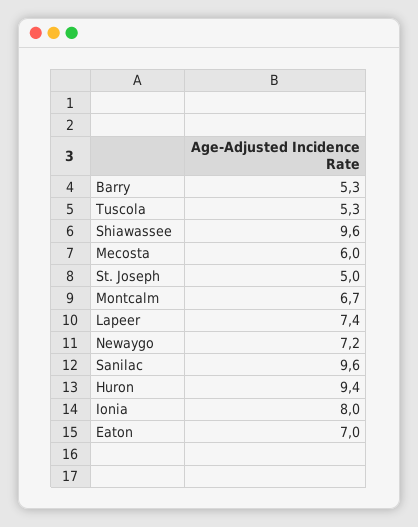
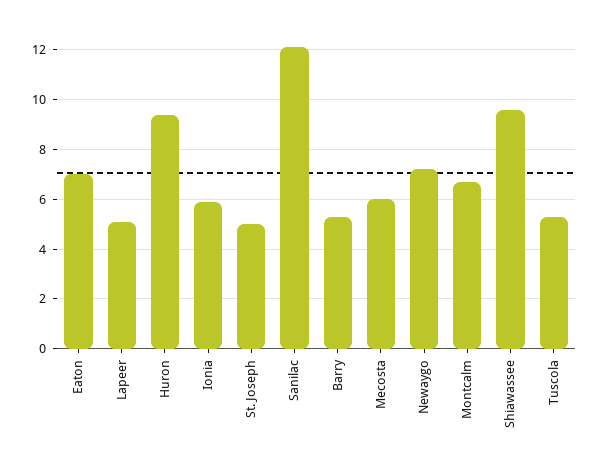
  {
    "Barry": 5.3,
    "Tuscola": 5.3,
    "Shiawassee": 9.6,
    "Mecosta": 6,
    "St. Joseph": 5,
    "Montcalm": 6.7,
-   "Lapeer": 7.4,
+   "Lapeer": 5,
    "Newaygo": 7.2,
-   "Sanilac": 9.6,
+   "Sanilac": 12,
    "Huron": 9.4,
-   "Ionia": 8,
+   "Ionia": 6,
    "Eaton": 7
  }

